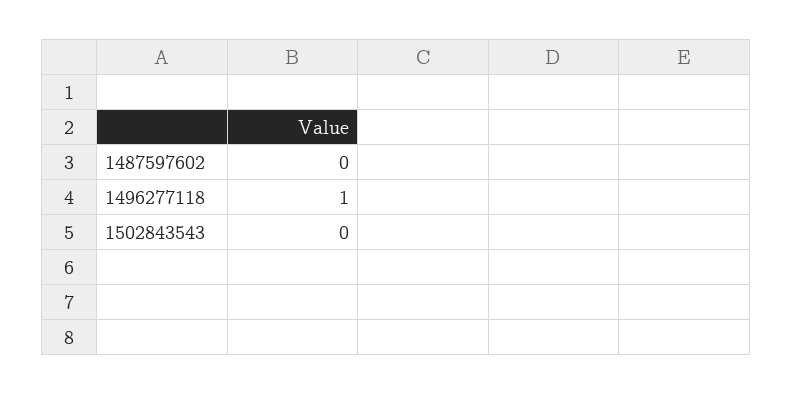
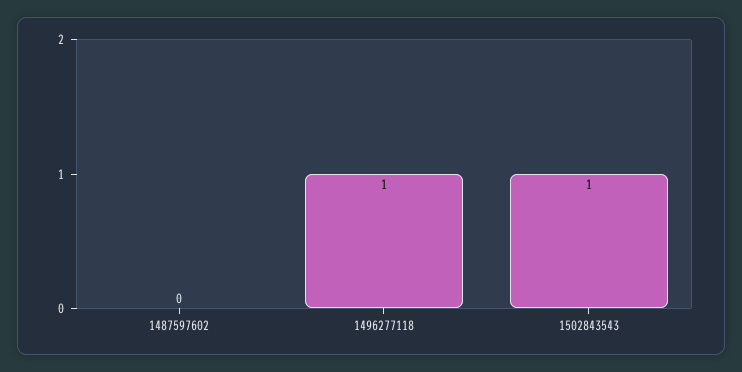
  {
    "1487597602": 0,
    "1496277118": 1,
-   "1502843543": 0
+   "1502843543": 1
  }

